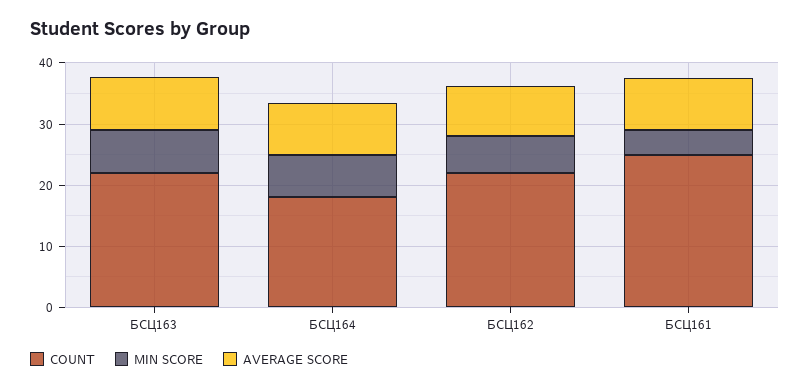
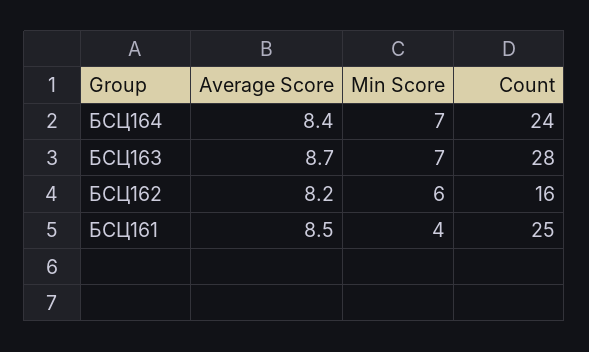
  {
    "COUNT": {
-     "БСЦ163": 22,
+     "БСЦ163": 28,
-     "БСЦ164": 18,
+     "БСЦ164": 24,
-     "БСЦ162": 22,
+     "БСЦ162": 16,
      "БСЦ161": 25
    },
    "MIN SCORE": {
      "БСЦ163": 7,
      "БСЦ164": 7,
      "БСЦ162": 6,
      "БСЦ161": 4
    },
    "AVERAGE SCORE": {
      "БСЦ163": 8.7,
      "БСЦ164": 8.4,
      "БСЦ162": 8.2,
      "БСЦ161": 8.5
    }
  }

